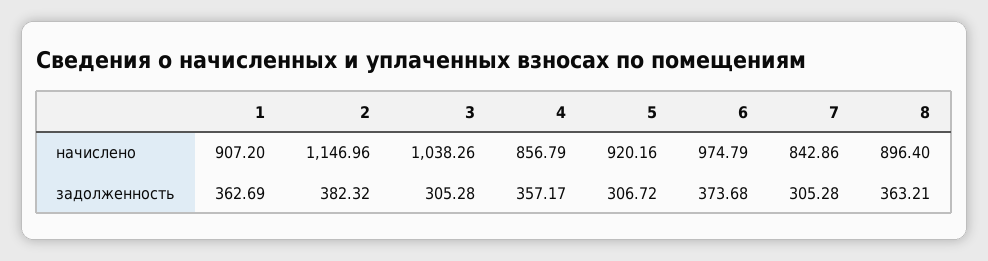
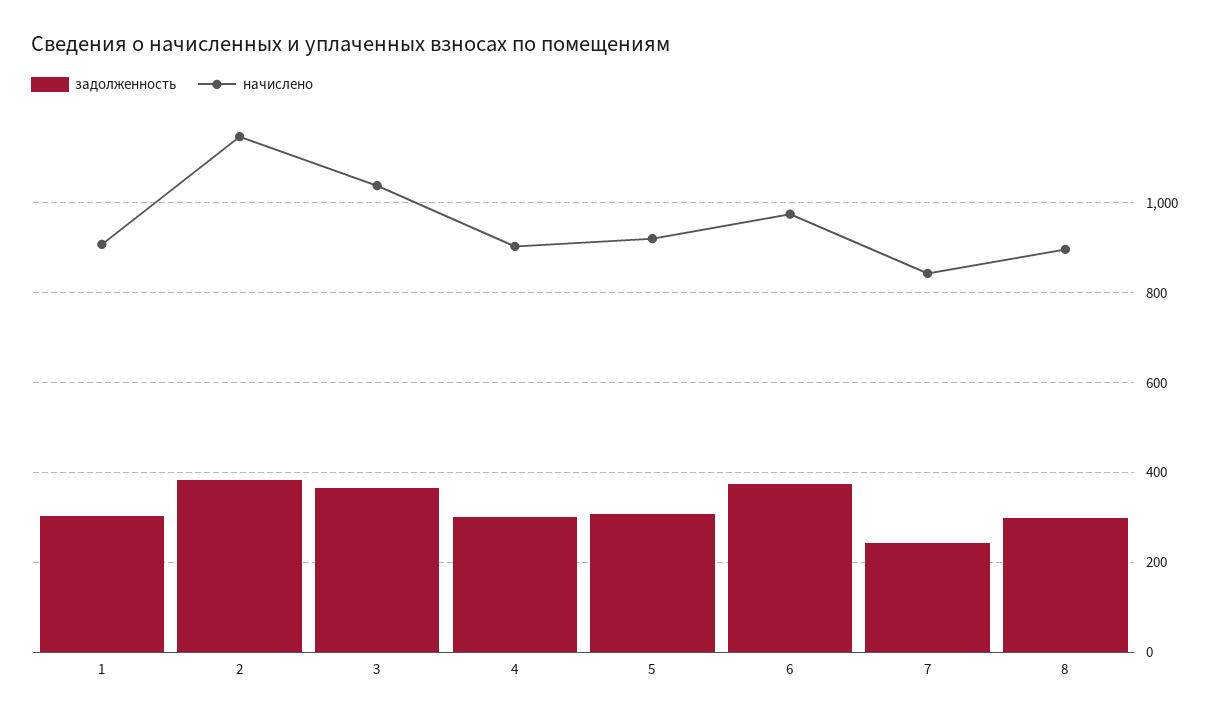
  {
    "начислено": {
      "1": 907.2,
      "2": 1146.96,
      "3": 1038.26,
-     "4": 856.79,
+     "4": 900,
      "5": 920.16,
      "6": 974.79,
      "7": 842.86,
      "8": 896.4
    },
    "задолженность": {
-     "1": 362.69,
+     "1": 300,
      "2": 382.32,
-     "3": 305.28,
+     "3": 360,
-     "4": 357.17,
+     "4": 300,
      "5": 306.72,
      "6": 373.68,
-     "7": 305.28,
+     "7": 240,
-     "8": 363.21
+     "8": 300
    }
  }

